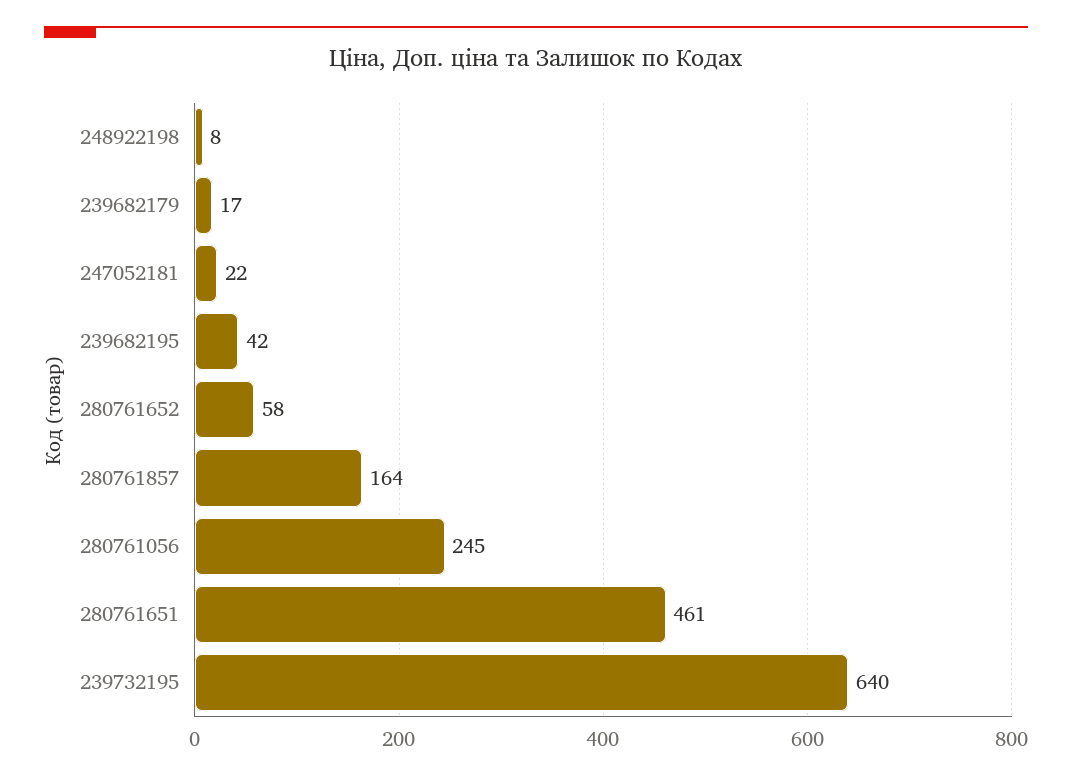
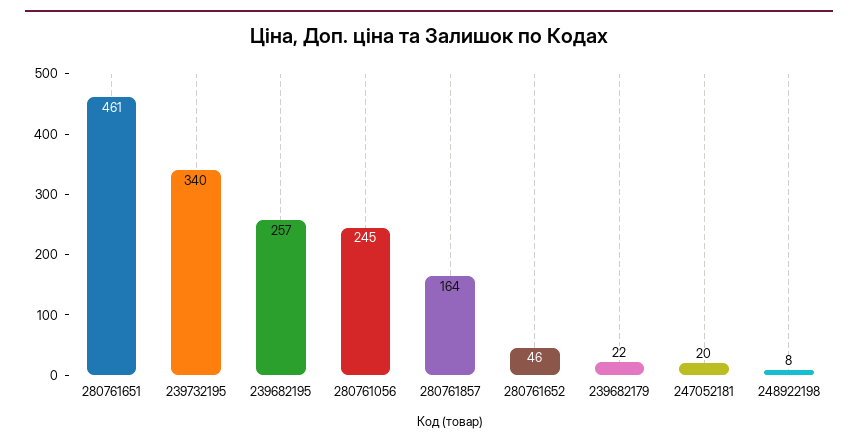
  {
    "248922198": 8,
-   "239682179": 17,
+   "239682179": 22,
-   "247052181": 22,
+   "247052181": 20,
-   "239682195": 42,
+   "239682195": 257,
-   "280761652": 58,
+   "280761652": 46,
    "280761857": 164,
    "280761056": 245,
    "280761651": 461,
-   "239732195": 640
+   "239732195": 340
  }

